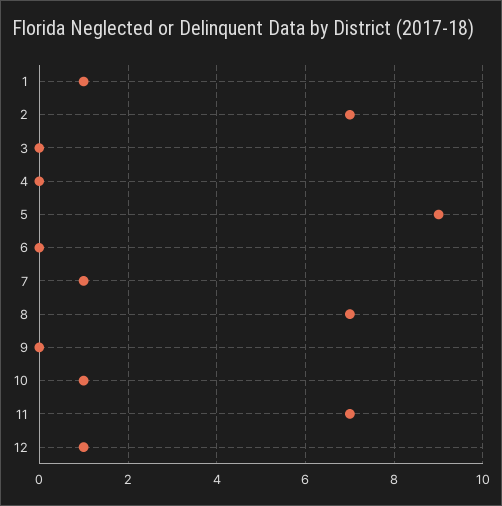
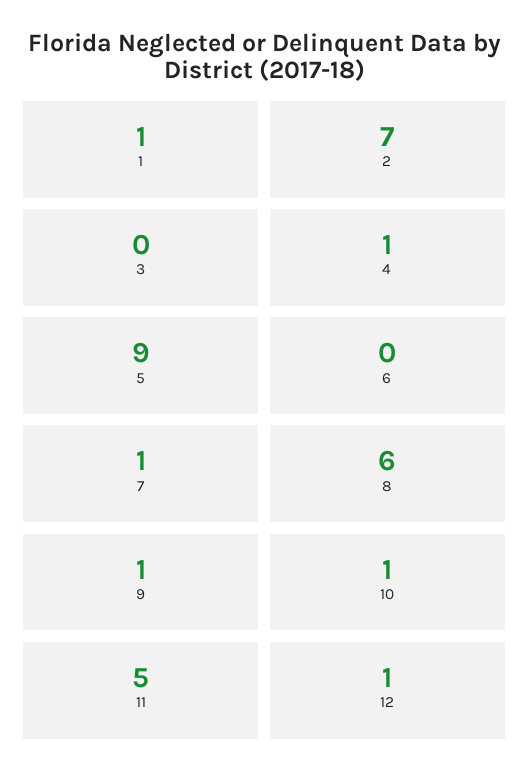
  {
    "1": 1,
    "2": 7,
    "3": 0,
-   "4": 0,
+   "4": 1,
    "5": 9,
    "6": 0,
    "7": 1,
-   "8": 7,
+   "8": 6,
-   "9": 0,
+   "9": 1,
    "10": 1,
-   "11": 7,
+   "11": 5,
    "12": 1
  }

